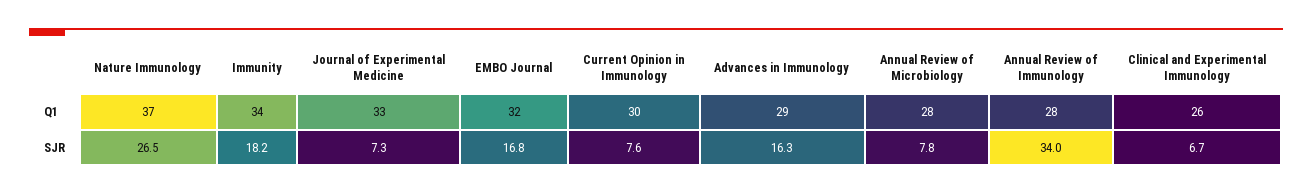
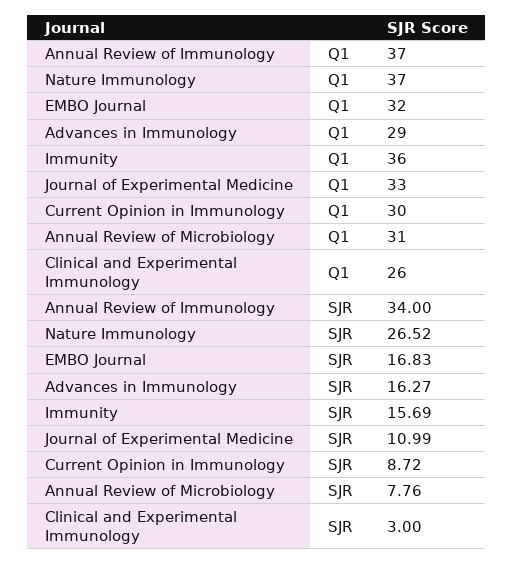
  {
    "Nature Immunology": {
      "Q1": 37,
      "SJR": 26.52
    },
    "Immunity": {
-     "Q1": 34,
+     "Q1": 36,
-     "SJR": 18.2
+     "SJR": 15.69
    },
    "Journal of Experimental Medicine": {
      "Q1": 33,
-     "SJR": 7.3
+     "SJR": 10.99
    },
    "EMBO Journal": {
      "Q1": 32,
      "SJR": 16.83
    },
    "Current Opinion in Immunology": {
      "Q1": 30,
-     "SJR": 7.6
+     "SJR": 8.72
    },
    "Advances in Immunology": {
      "Q1": 29,
      "SJR": 16.27
    },
    "Annual Review of Microbiology": {
-     "Q1": 28,
+     "Q1": 31,
      "SJR": 7.76
    },
    "Annual Review of Immunology": {
-     "Q1": 28,
+     "Q1": 37,
      "SJR": 34
    },
    "Clinical and Experimental Immunology": {
      "Q1": 26,
-     "SJR": 6.7
+     "SJR": 3
    }
  }

